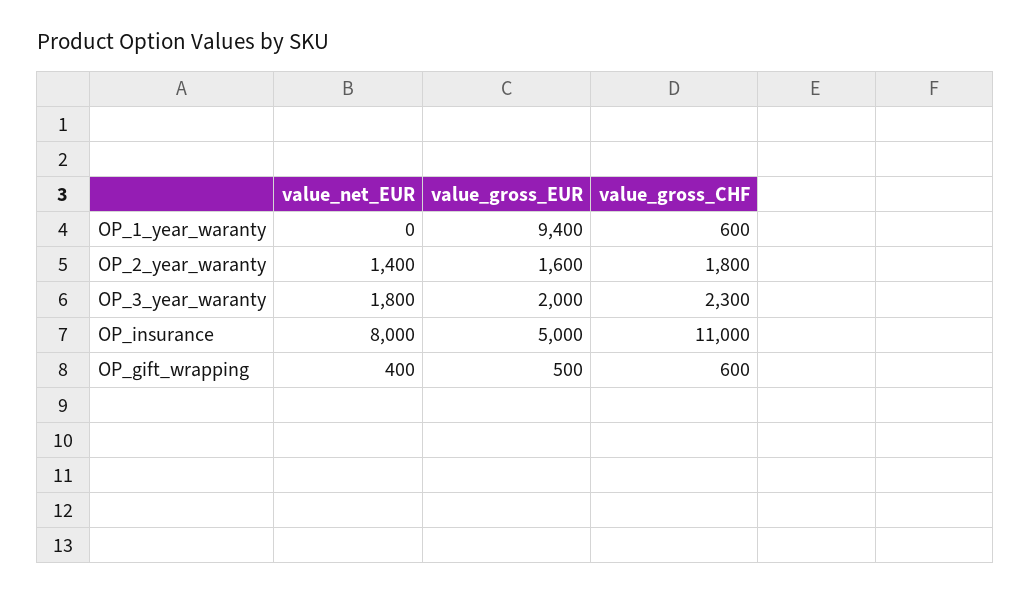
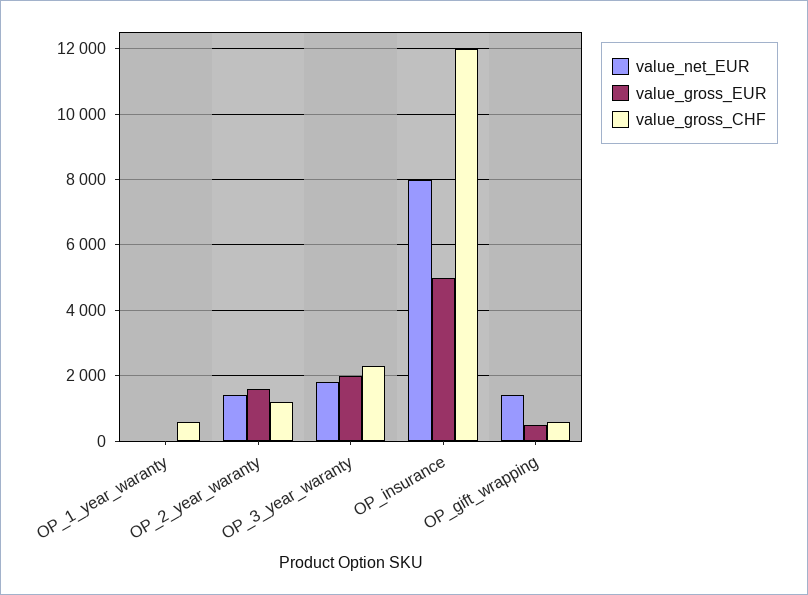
  {
    "value_net_EUR": {
      "OP_1_year_waranty": 0,
      "OP_2_year_waranty": 1400,
      "OP_3_year_waranty": 1800,
      "OP_insurance": 8000,
-     "OP_gift_wrapping": 400
+     "OP_gift_wrapping": 1400
    },
    "value_gross_EUR": {
-     "OP_1_year_waranty": 9400,
+     "OP_1_year_waranty": 0,
      "OP_2_year_waranty": 1600,
      "OP_3_year_waranty": 2000,
      "OP_insurance": 5000,
      "OP_gift_wrapping": 500
    },
    "value_gross_CHF": {
      "OP_1_year_waranty": 600,
-     "OP_2_year_waranty": 1800,
+     "OP_2_year_waranty": 1200,
      "OP_3_year_waranty": 2300,
-     "OP_insurance": 11000,
+     "OP_insurance": 12000,
      "OP_gift_wrapping": 600
    }
  }

